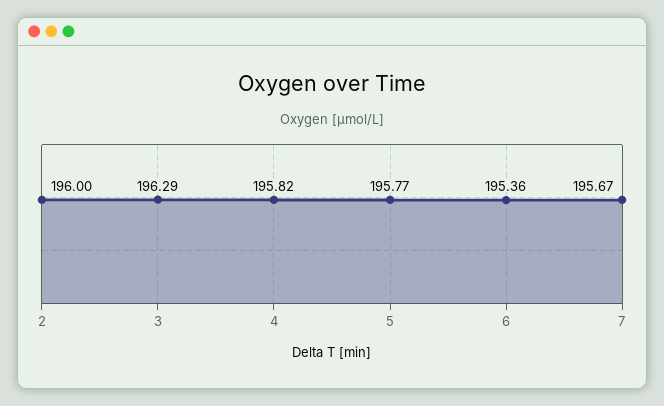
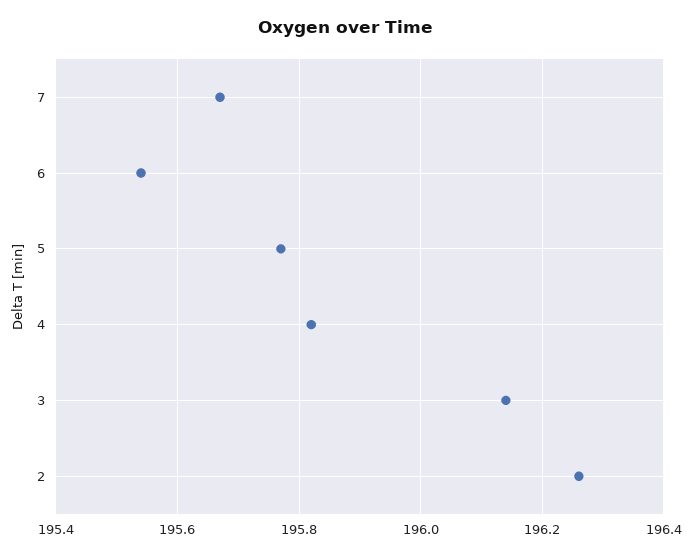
  {
-   "2": 196,
+   "2": 196.25,
-   "3": 196.29,
+   "3": 196.15,
    "4": 195.82,
    "5": 195.77,
-   "6": 195.36,
+   "6": 195.55,
    "7": 195.67
  }

